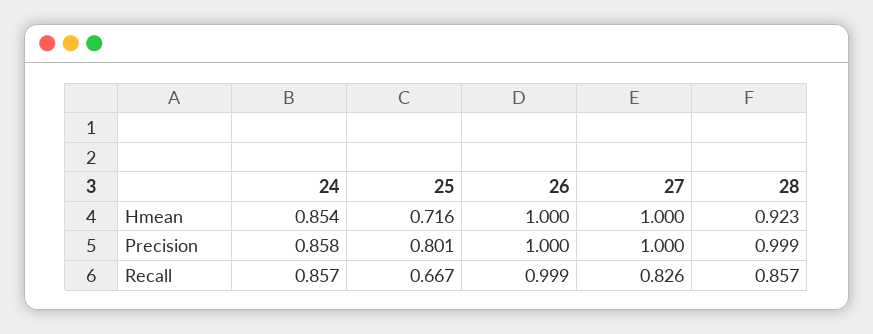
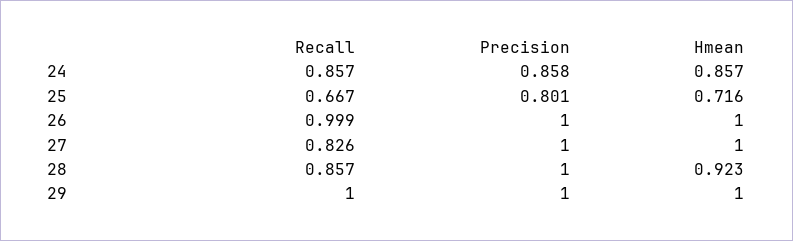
  {
    "24": {
-     "Hmean": 0.854,
+     "Hmean": 0.857,
      "Precision": 0.858,
      "Recall": 0.857
    },
    "25": {
      "Hmean": 0.716,
      "Precision": 0.801,
      "Recall": 0.667
    },
    "26": {
      "Hmean": 1,
      "Precision": 1,
      "Recall": 0.999
    },
    "27": {
      "Hmean": 1,
      "Precision": 1,
      "Recall": 0.826
    },
    "28": {
      "Hmean": 0.923,
-     "Precision": 0.999,
+     "Precision": 1,
      "Recall": 0.857
-   }
+   },
+   "29": {
+     "Recall": 1,
+     "Precision": 1,
+     "Hmean": 1
+   }
  }

